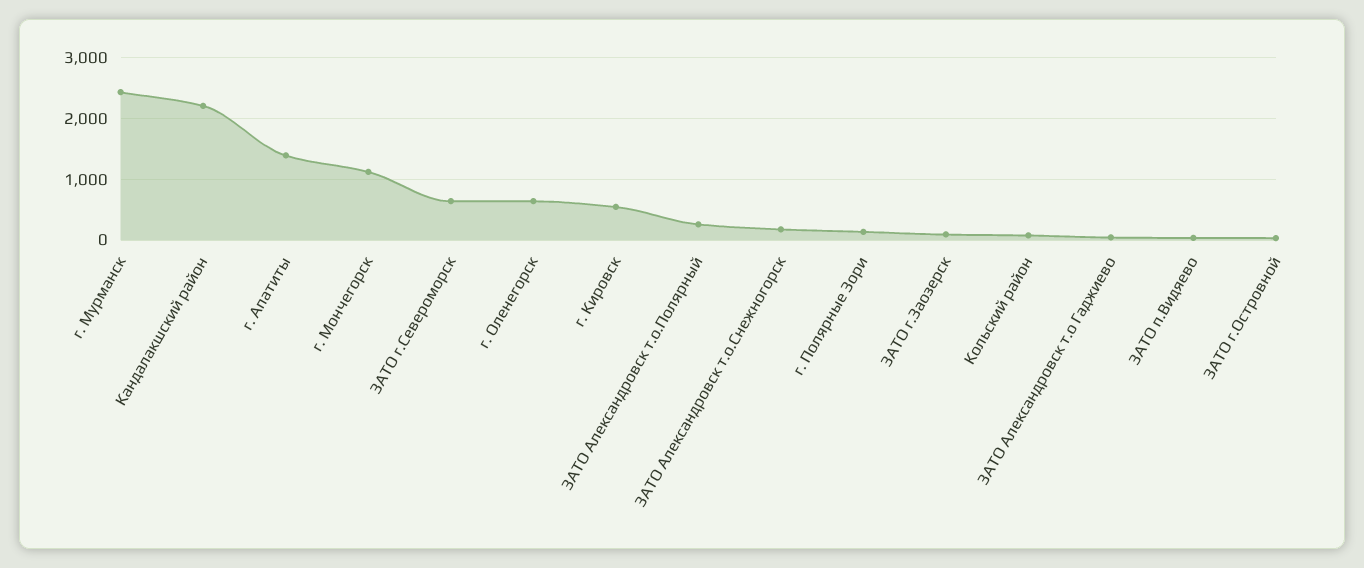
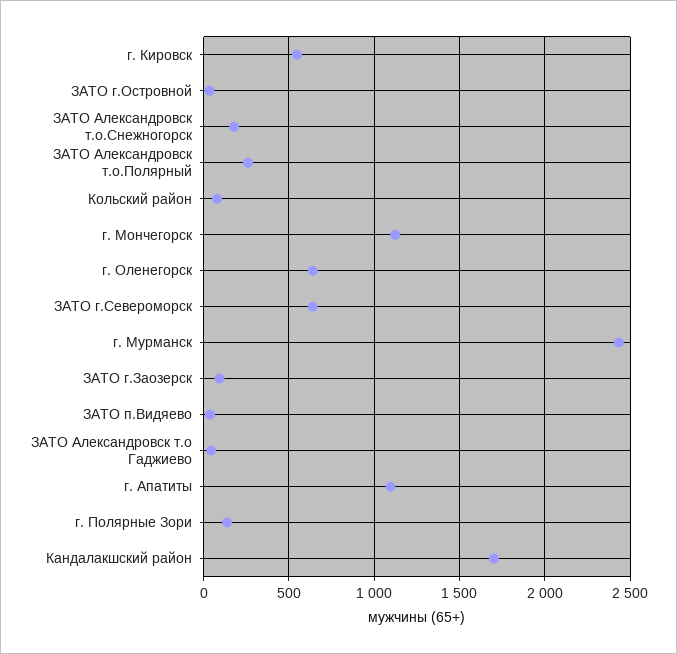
  {
    "г. Мурманск": 2450,
-   "Кандалакшский район": 2200,
+   "Кандалакшский район": 1700,
-   "г. Апатиты": 1400,
+   "г. Апатиты": 1100,
    "г. Мончегорск": 1100,
    "ЗАТО г.Североморск": 650,
    "г. Оленегорск": 650,
    "г. Кировск": 550,
    "ЗАТО Александровск т.о.Полярный": 250,
    "ЗАТО Александровск т.о.Снежногорск": 200,
    "г. Полярные Зори": 150,
    "ЗАТО г.Заозерск": 100,
    "Кольский район": 100,
    "ЗАТО Александровск т.о Гаджиево": 50,
    "ЗАТО п.Видяево": 50,
    "ЗАТО г.Островной": 50
  }

